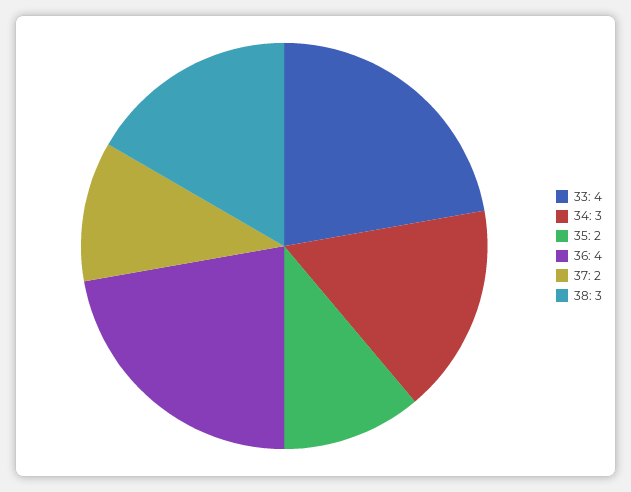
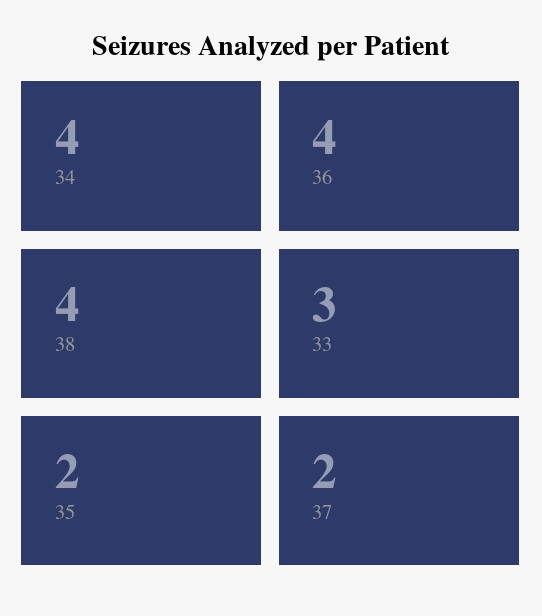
  {
-   "33": 4,
+   "33": 3,
-   "34": 3,
+   "34": 4,
    "35": 2,
    "36": 4,
    "37": 2,
-   "38": 3
+   "38": 4
  }

